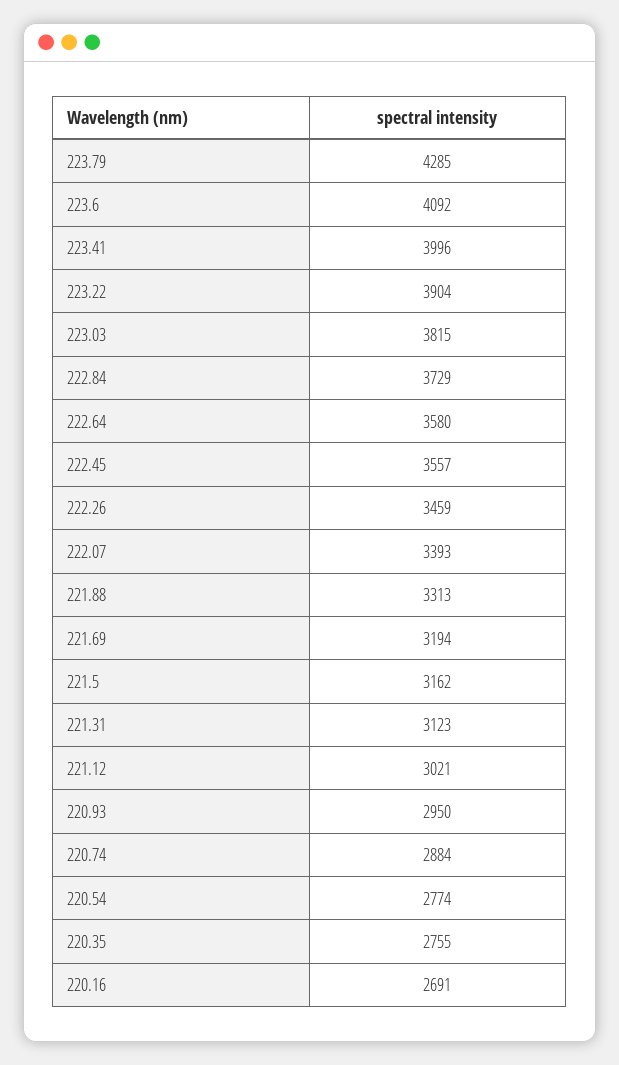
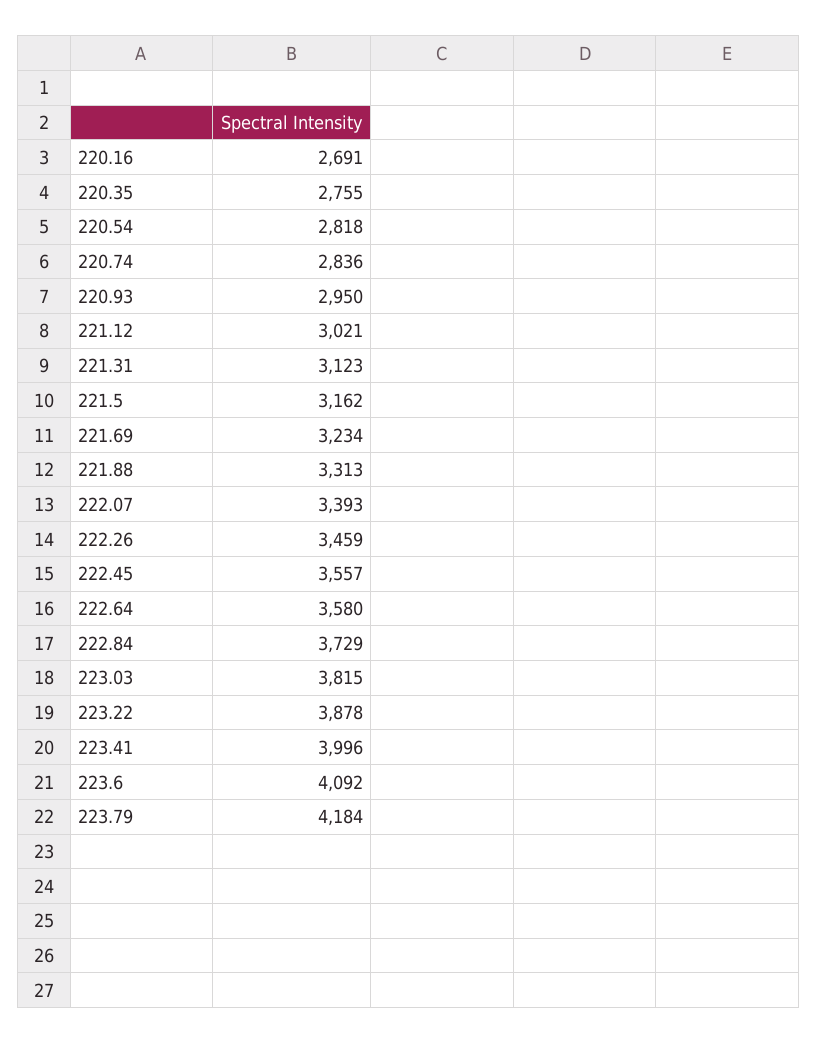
  {
-   "223.79": 4285,
+   "223.79": 4184,
    "223.6": 4092,
    "223.41": 3996,
-   "223.22": 3904,
+   "223.22": 3878,
    "223.03": 3815,
    "222.84": 3729,
    "222.64": 3580,
    "222.45": 3557,
    "222.26": 3459,
    "222.07": 3393,
    "221.88": 3313,
-   "221.69": 3194,
+   "221.69": 3234,
    "221.5": 3162,
    "221.31": 3123,
    "221.12": 3021,
    "220.93": 2950,
-   "220.74": 2884,
+   "220.74": 2836,
-   "220.54": 2774,
+   "220.54": 2818,
    "220.35": 2755,
    "220.16": 2691
  }

